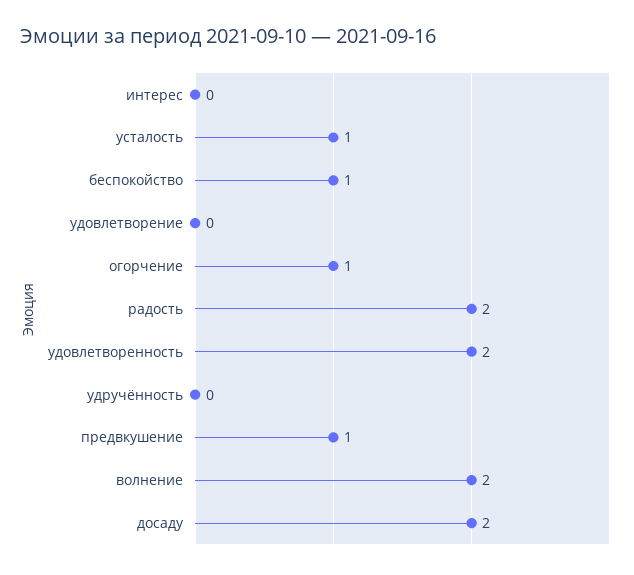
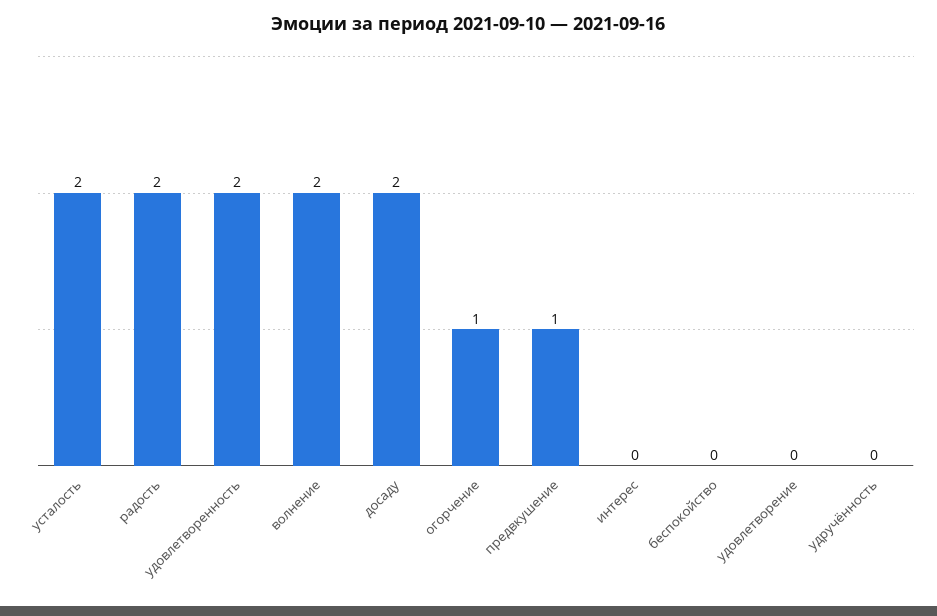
  {
    "интерес": 0,
-   "усталость": 1,
+   "усталость": 2,
-   "беспокойство": 1,
+   "беспокойство": 0,
    "удовлетворение": 0,
    "огорчение": 1,
    "радость": 2,
    "удовлетворенность": 2,
    "удручённость": 0,
    "предвкушение": 1,
    "волнение": 2,
    "досаду": 2
  }

